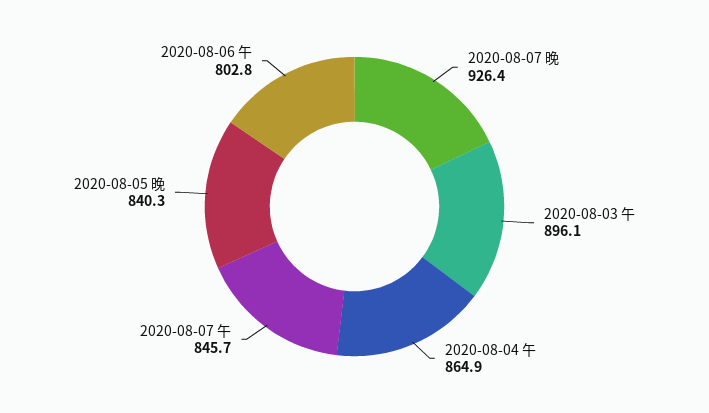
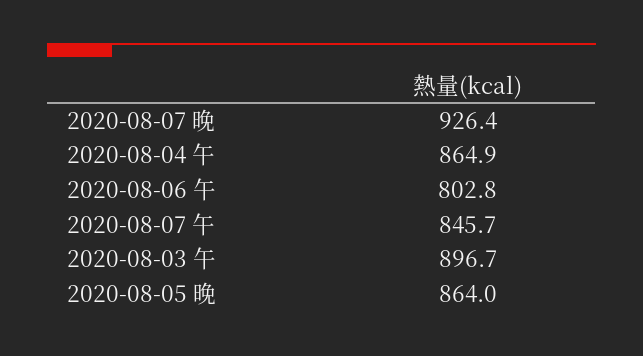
  {
    "2020-08-07 晚": 926.4,
-   "2020-08-03 午": 896.1,
+   "2020-08-03 午": 896.7,
    "2020-08-04 午": 864.9,
    "2020-08-07 午": 845.7,
-   "2020-08-05 晚": 840.3,
+   "2020-08-05 晚": 864,
    "2020-08-06 午": 802.8
  }

